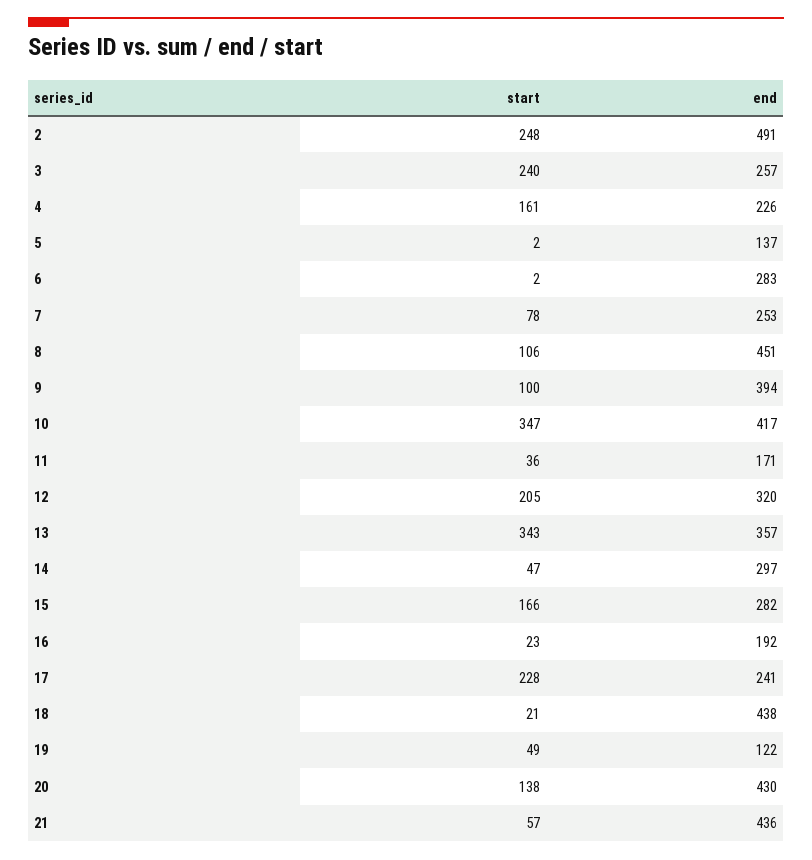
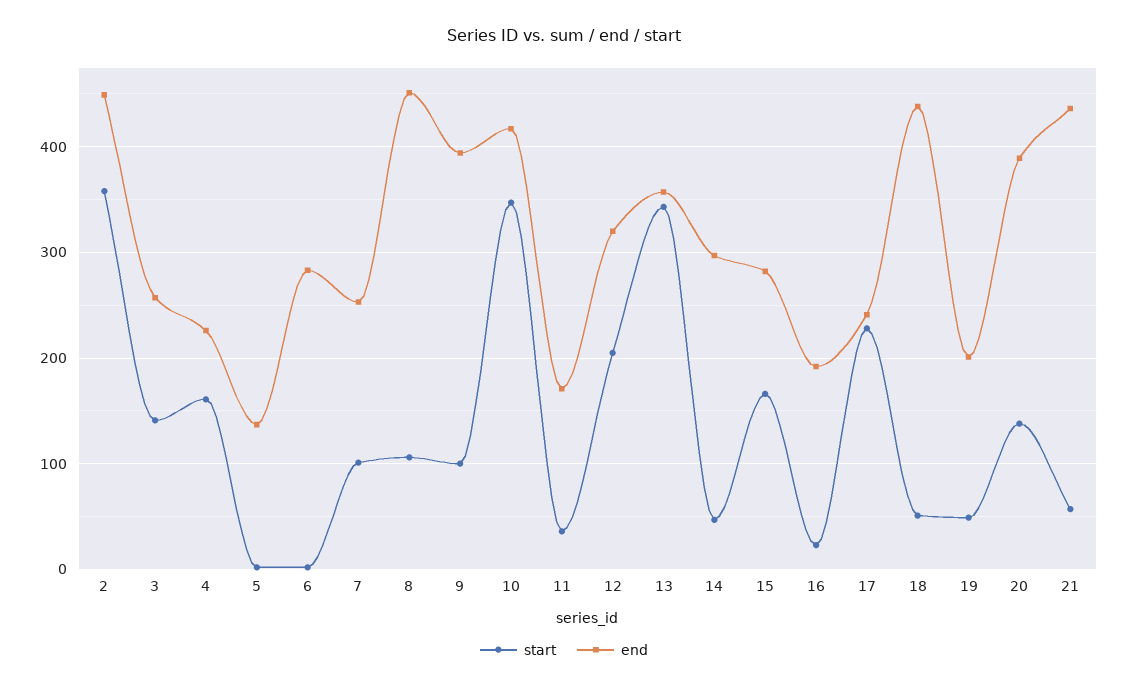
  {
    "start": {
-     "2": 248,
+     "2": 360,
-     "3": 240,
+     "3": 140,
      "4": 161,
      "5": 2,
      "6": 2,
-     "7": 78,
+     "7": 100,
      "8": 106,
      "9": 100,
      "10": 347,
      "11": 36,
      "12": 205,
      "13": 343,
      "14": 47,
      "15": 166,
      "16": 23,
      "17": 228,
-     "18": 21,
+     "18": 50,
      "19": 49,
      "20": 138,
      "21": 57
    },
    "end": {
-     "2": 491,
+     "2": 450,
      "3": 257,
      "4": 226,
      "5": 137,
      "6": 283,
      "7": 253,
      "8": 451,
      "9": 394,
      "10": 417,
      "11": 171,
      "12": 320,
      "13": 357,
      "14": 297,
      "15": 282,
      "16": 192,
      "17": 241,
      "18": 438,
-     "19": 122,
+     "19": 200,
-     "20": 430,
+     "20": 390,
      "21": 436
    }
  }

